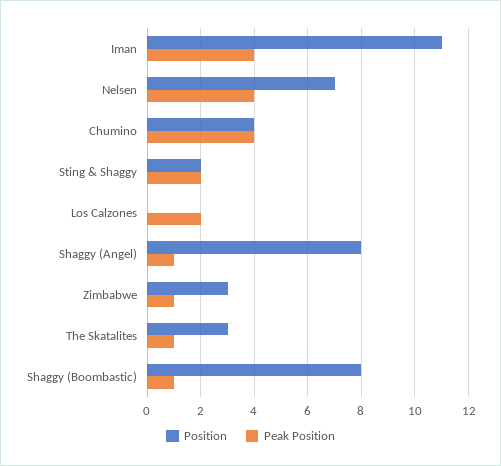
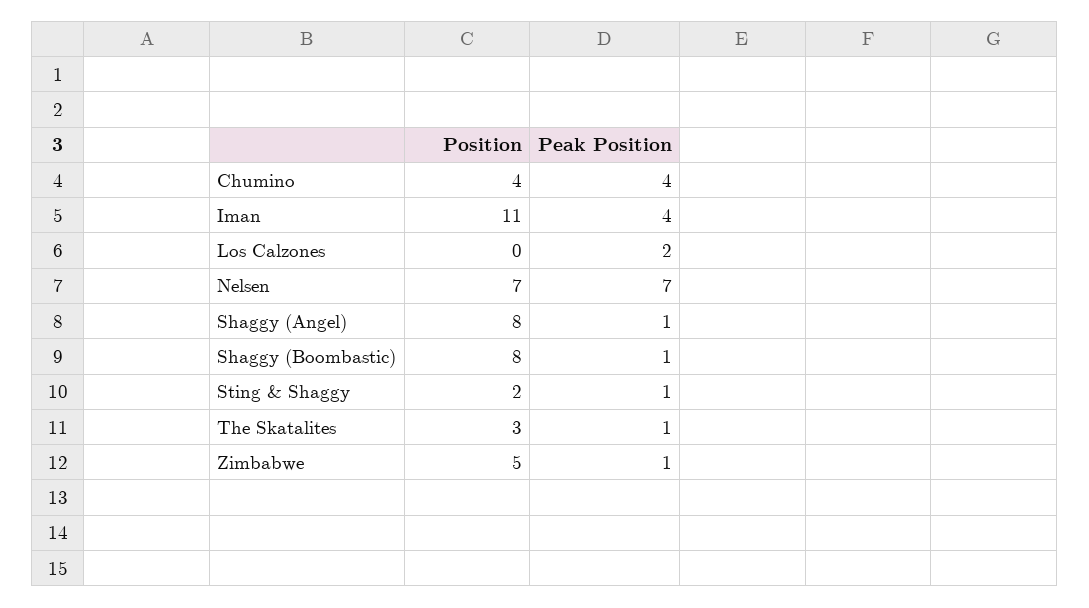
  {
    "Position": {
      "Iman": 11,
      "Nelsen": 7,
      "Chumino": 4,
      "Sting & Shaggy": 2,
      "Los Calzones": 0,
      "Shaggy (Angel)": 8,
-     "Zimbabwe": 3,
+     "Zimbabwe": 5,
      "The Skatalites": 3,
      "Shaggy (Boombastic)": 8
    },
    "Peak Position": {
      "Iman": 4,
-     "Nelsen": 4,
+     "Nelsen": 7,
      "Chumino": 4,
-     "Sting & Shaggy": 2,
+     "Sting & Shaggy": 1,
      "Los Calzones": 2,
      "Shaggy (Angel)": 1,
      "Zimbabwe": 1,
      "The Skatalites": 1,
      "Shaggy (Boombastic)": 1
    }
  }

